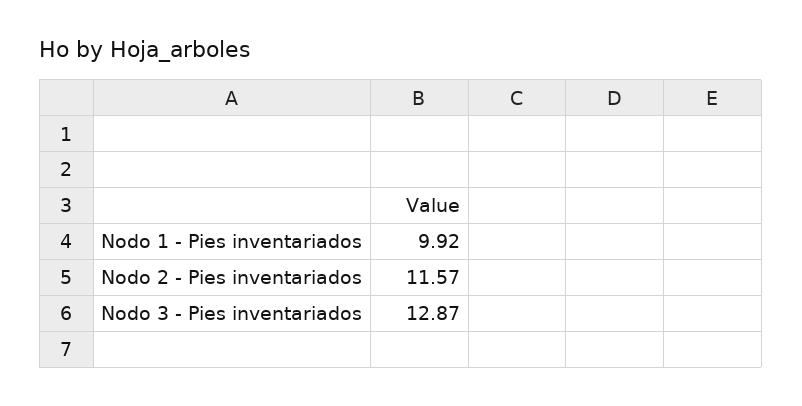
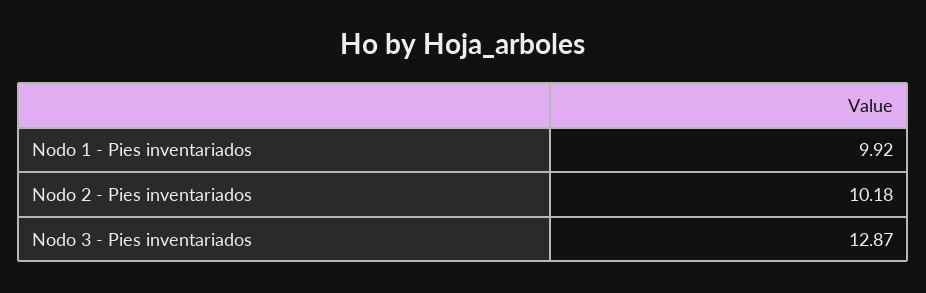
  {
    "Nodo 1 - Pies inventariados": 9.92,
-   "Nodo 2 - Pies inventariados": 11.57,
+   "Nodo 2 - Pies inventariados": 10.18,
    "Nodo 3 - Pies inventariados": 12.87
  }

